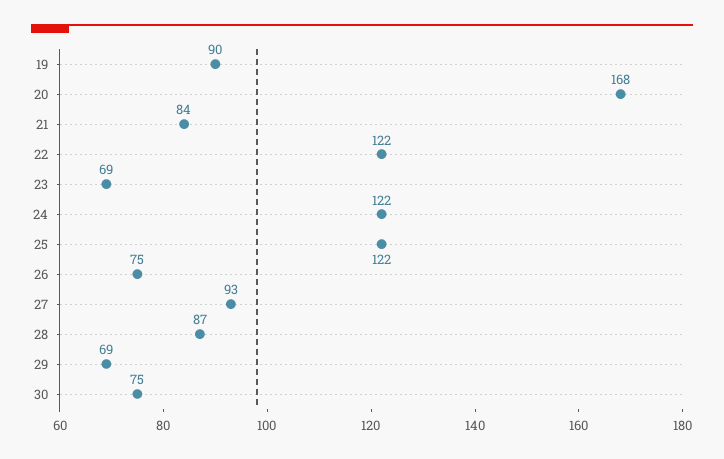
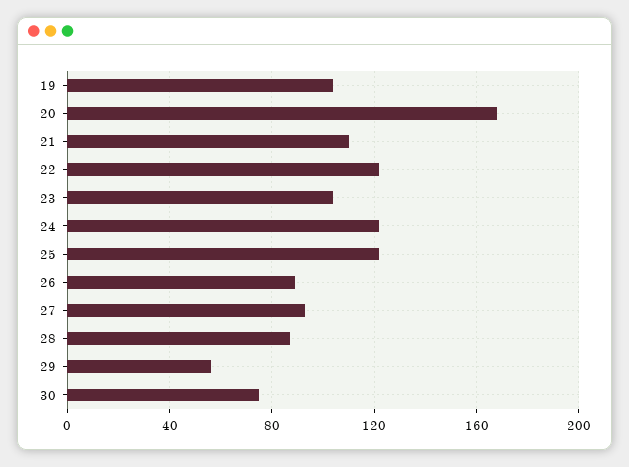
  {
-   "19": 90,
+   "19": 105,
    "20": 168,
-   "21": 84,
+   "21": 110,
    "22": 122,
-   "23": 69,
+   "23": 105,
    "24": 122,
    "25": 122,
-   "26": 75,
+   "26": 90,
    "27": 93,
    "28": 87,
-   "29": 69,
+   "29": 55,
    "30": 75
  }

